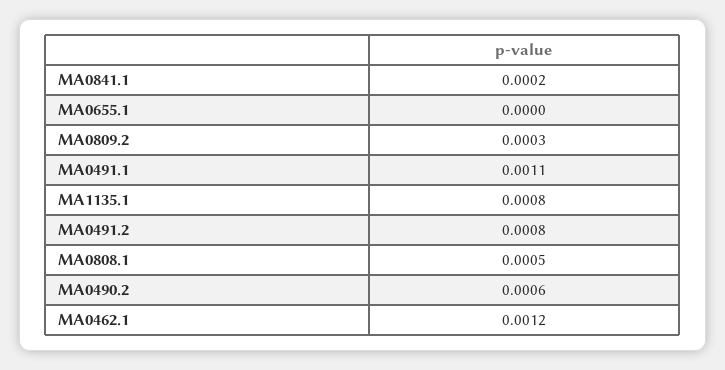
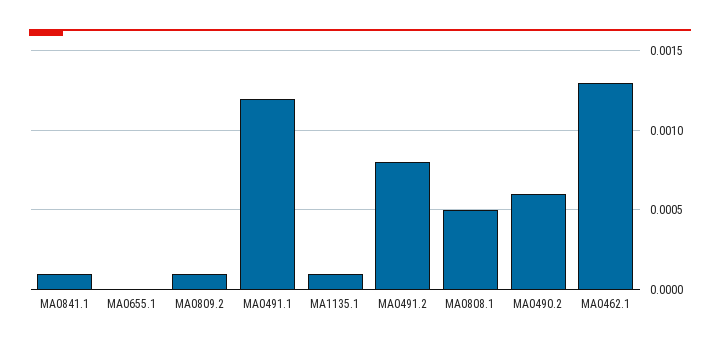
  {
-   "MA0841.1": 0.0002,
+   "MA0841.1": 0.0001,
    "MA0655.1": 0,
-   "MA0809.2": 0.0003,
+   "MA0809.2": 0.0001,
-   "MA0491.1": 0.0011,
+   "MA0491.1": 0.0012,
-   "MA1135.1": 0.0008,
+   "MA1135.1": 0.0001,
    "MA0491.2": 0.0008,
    "MA0808.1": 0.0005,
    "MA0490.2": 0.0006,
-   "MA0462.1": 0.0012
+   "MA0462.1": 0.0013
  }

